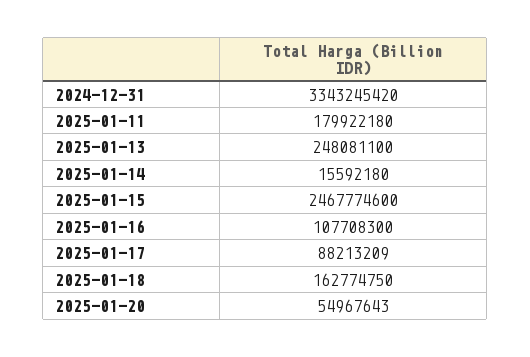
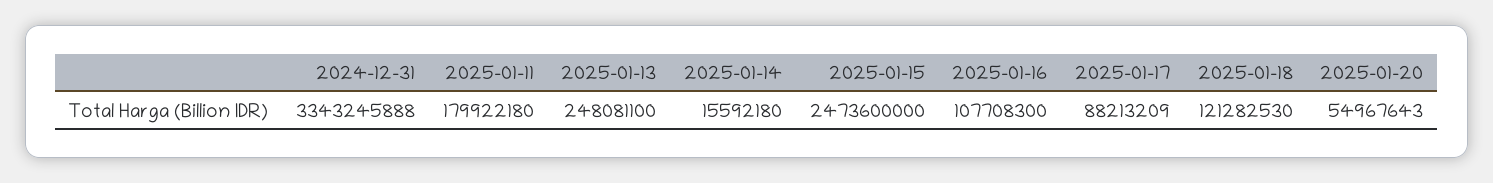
  {
-   "2024-12-31": 3343245420,
+   "2024-12-31": 3343245888,
    "2025-01-11": 179922180,
    "2025-01-13": 248081100,
    "2025-01-14": 15592180,
-   "2025-01-15": 2467774600,
+   "2025-01-15": 2473600000,
    "2025-01-16": 107708300,
    "2025-01-17": 88213209,
-   "2025-01-18": 162774750,
+   "2025-01-18": 121282530,
    "2025-01-20": 54967643
  }

